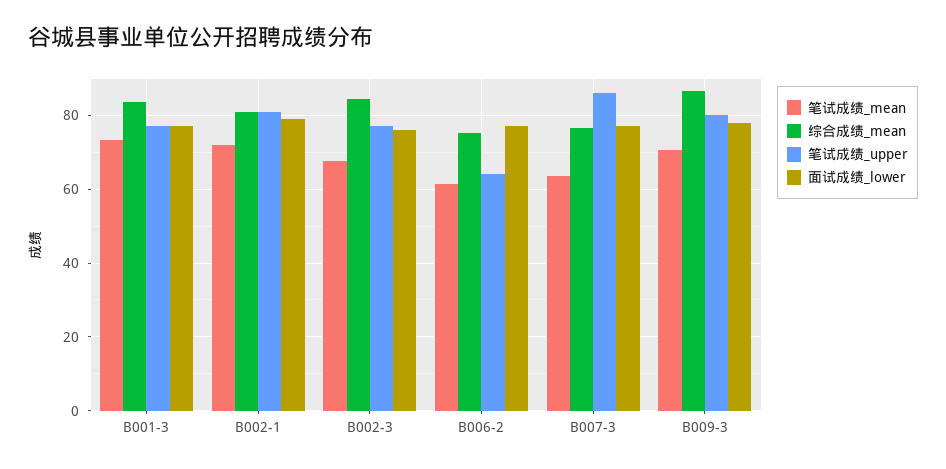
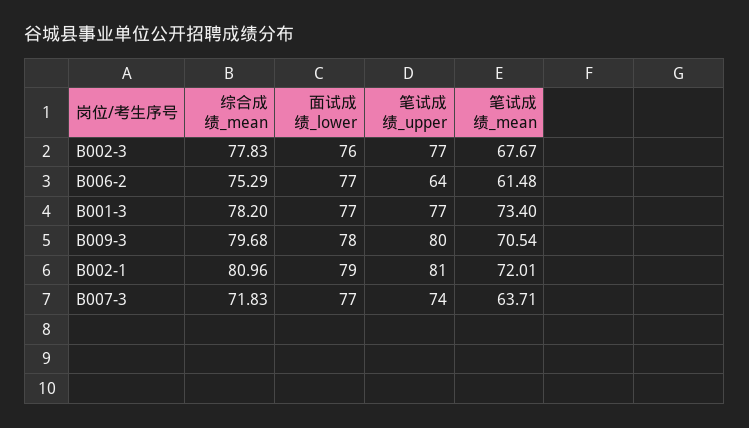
  {
    "笔试成绩_mean": {
      "B001-3": 73.4,
      "B002-1": 72.01,
      "B002-3": 67.67,
      "B006-2": 61.48,
      "B007-3": 63.71,
      "B009-3": 70.54
    },
    "综合成绩_mean": {
-     "B001-3": 84,
+     "B001-3": 78.2,
      "B002-1": 80.96,
-     "B002-3": 84,
+     "B002-3": 77.83,
      "B006-2": 75.29,
-     "B007-3": 76,
+     "B007-3": 71.83,
-     "B009-3": 86
+     "B009-3": 79.68
    },
    "笔试成绩_upper": {
      "B001-3": 77,
      "B002-1": 81,
      "B002-3": 77,
      "B006-2": 64,
-     "B007-3": 86,
+     "B007-3": 74,
      "B009-3": 80
    },
    "面试成绩_lower": {
      "B001-3": 77,
      "B002-1": 79,
      "B002-3": 76,
      "B006-2": 77,
      "B007-3": 77,
      "B009-3": 78
    }
  }

